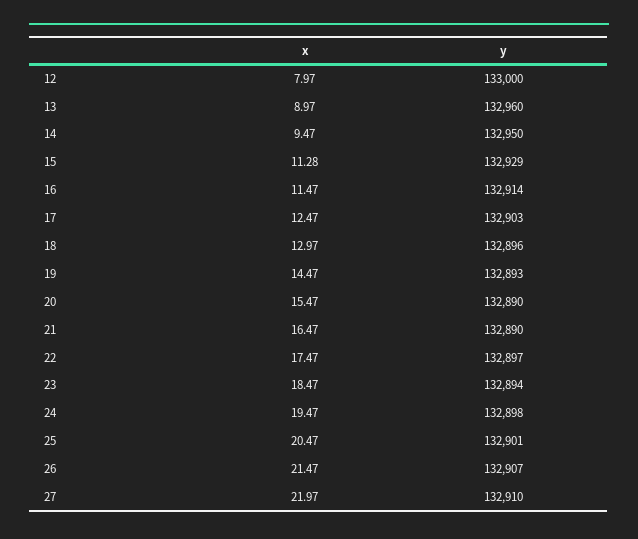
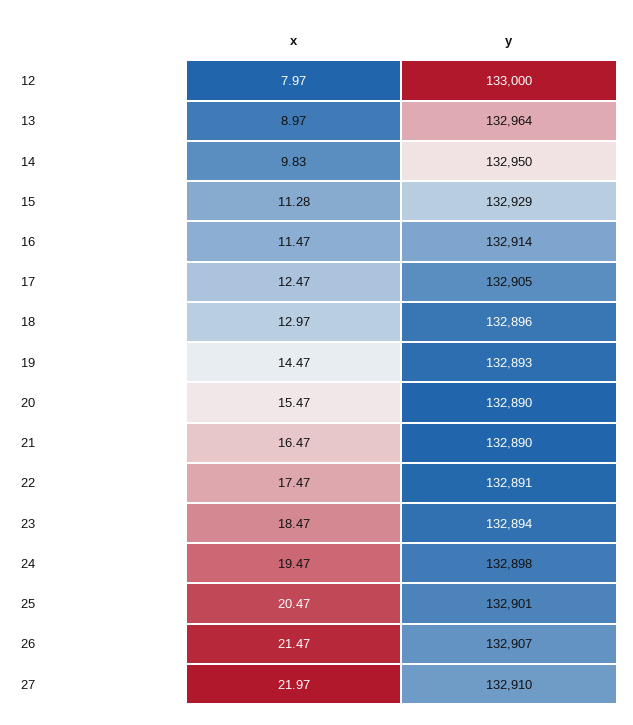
  {
    "x": {
      "12": 7.97,
      "13": 8.97,
-     "14": 9.47,
+     "14": 9.83,
      "15": 11.28,
      "16": 11.47,
      "17": 12.47,
      "18": 12.97,
      "19": 14.47,
      "20": 15.47,
      "21": 16.47,
      "22": 17.47,
      "23": 18.47,
      "24": 19.47,
      "25": 20.47,
      "26": 21.47,
      "27": 21.97
    },
    "y": {
      "12": 133000,
-     "13": 132960,
+     "13": 132964,
      "14": 132950,
      "15": 132929,
      "16": 132914,
-     "17": 132903,
+     "17": 132905,
      "18": 132896,
      "19": 132893,
      "20": 132890,
      "21": 132890,
-     "22": 132897,
+     "22": 132891,
      "23": 132894,
      "24": 132898,
      "25": 132901,
      "26": 132907,
      "27": 132910
    }
  }

